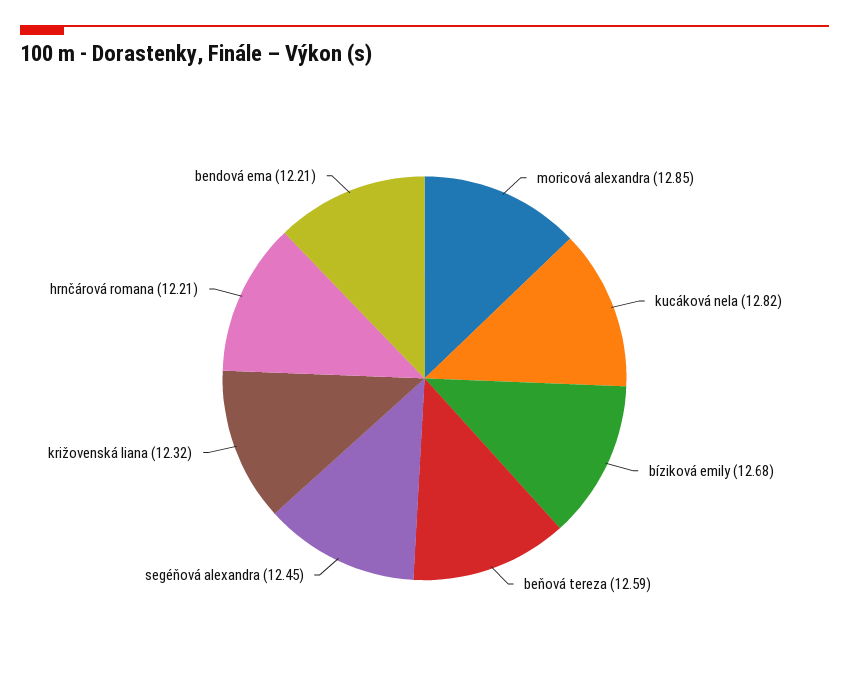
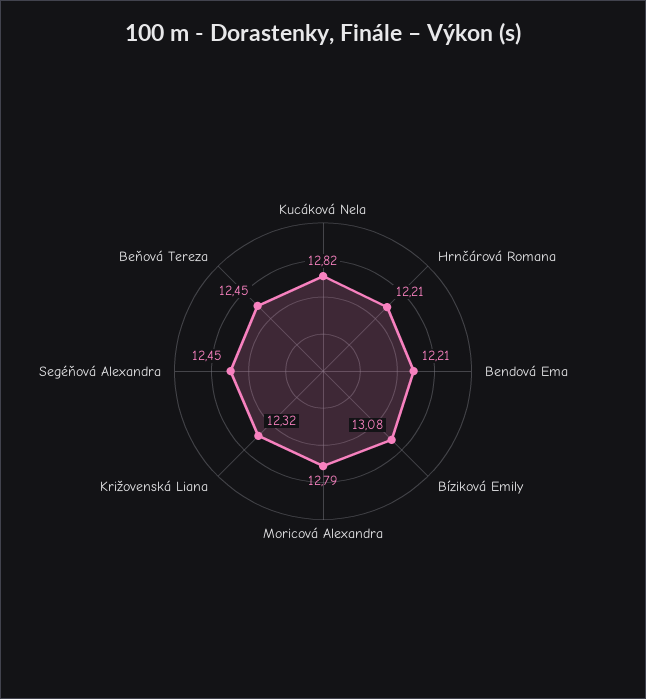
  {
-   "moricová alexandra": 12.85,
+   "moricová alexandra": 12.79,
    "kucáková nela": 12.82,
-   "bíziková emily": 12.68,
+   "bíziková emily": 13.08,
-   "beňová tereza": 12.59,
+   "beňová tereza": 12.45,
    "segéňová alexandra": 12.45,
    "križovenská liana": 12.32,
    "hrnčárová romana": 12.21,
    "bendová ema": 12.21
  }

